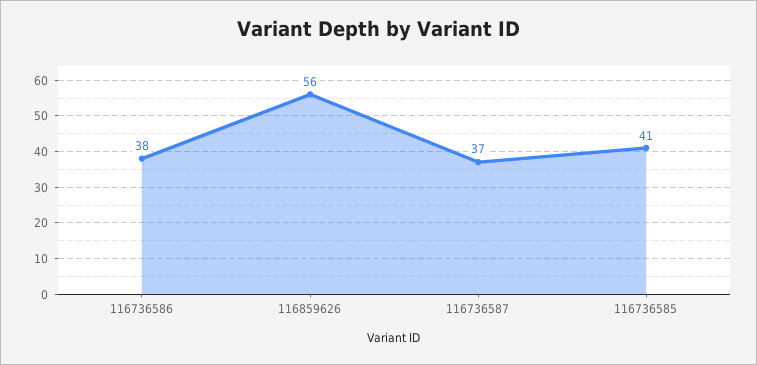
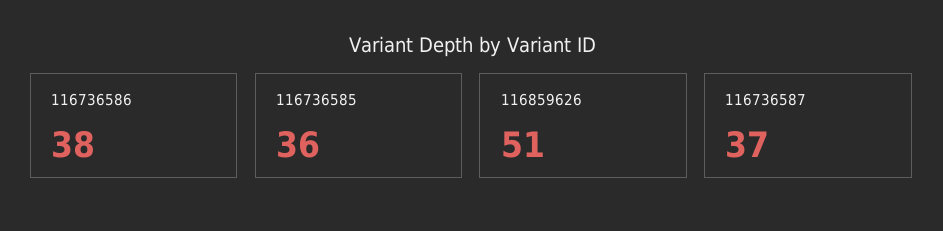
  {
    "116736586": 38,
-   "116859626": 56,
+   "116859626": 51,
    "116736587": 37,
-   "116736585": 41
+   "116736585": 36
  }

